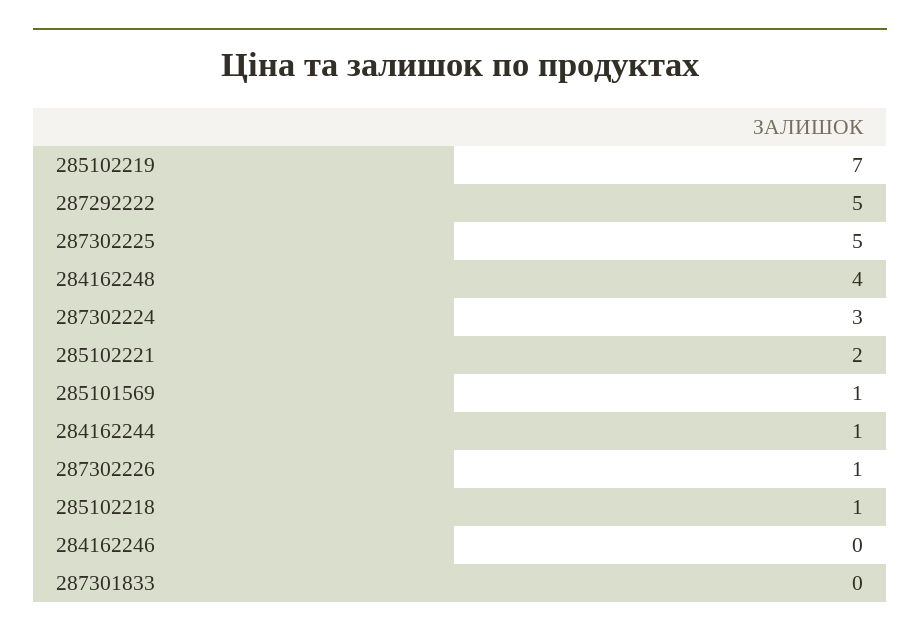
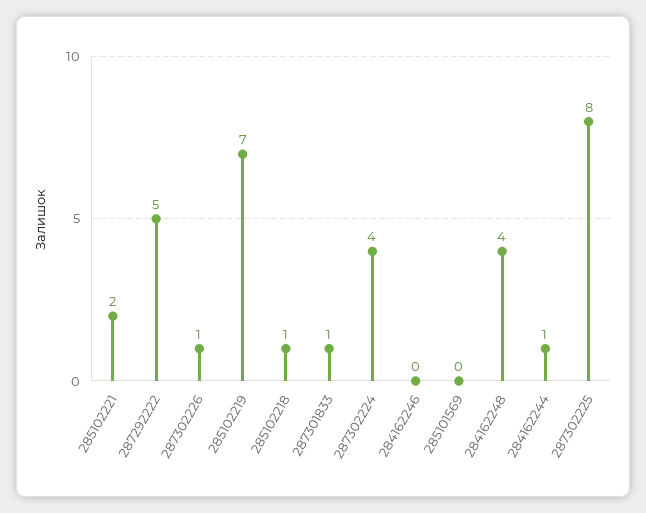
  {
    "285102219": 7,
    "287292222": 5,
-   "287302225": 5,
+   "287302225": 8,
    "284162248": 4,
-   "287302224": 3,
+   "287302224": 4,
    "285102221": 2,
-   "285101569": 1,
+   "285101569": 0,
    "284162244": 1,
    "287302226": 1,
    "285102218": 1,
    "284162246": 0,
-   "287301833": 0
+   "287301833": 1
  }

